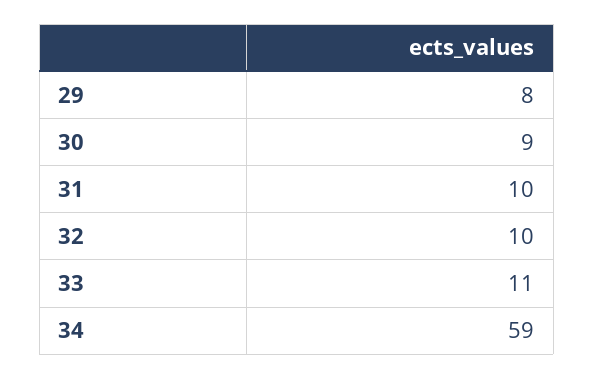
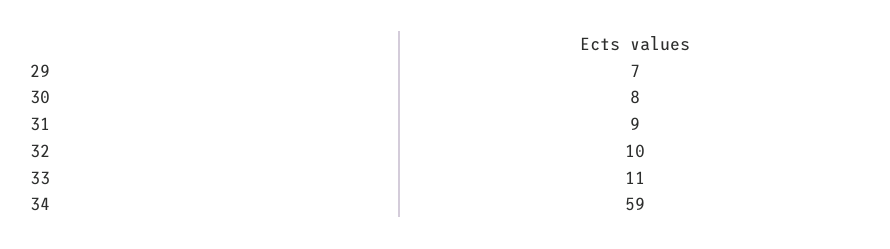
  {
-   "29": 8,
+   "29": 7,
-   "30": 9,
+   "30": 8,
-   "31": 10,
+   "31": 9,
    "32": 10,
    "33": 11,
    "34": 59
  }

